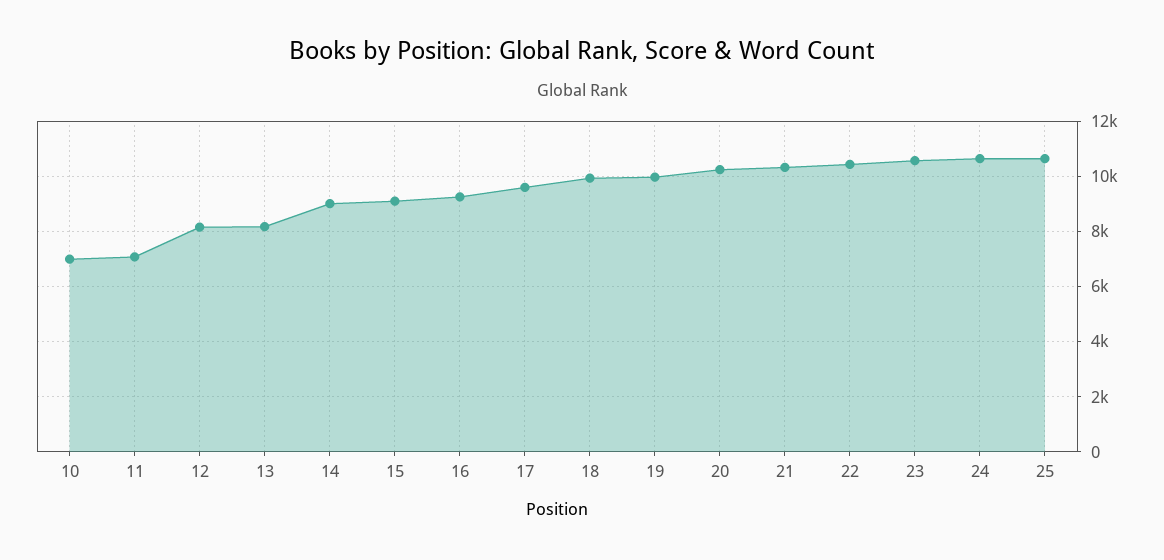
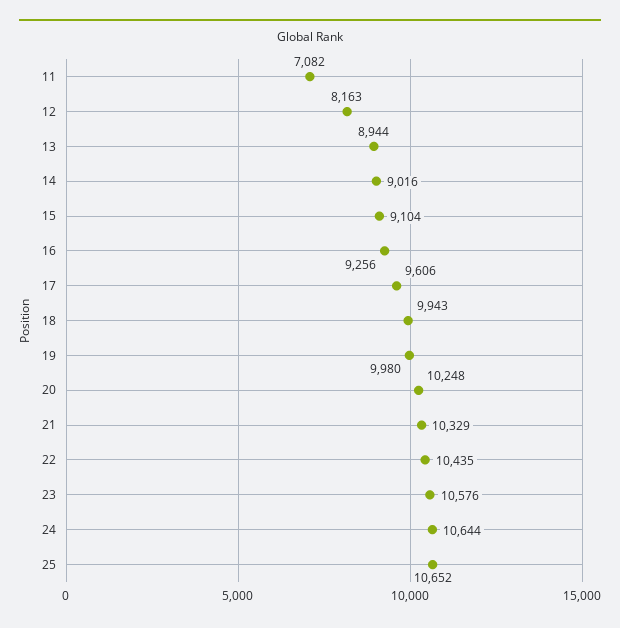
  {
-   "10": 7000,
    "11": 7082,
    "12": 8163,
-   "13": 8250,
+   "13": 8944,
    "14": 9016,
    "15": 9104,
    "16": 9256,
    "17": 9606,
    "18": 9943,
    "19": 9980,
    "20": 10248,
    "21": 10329,
    "22": 10435,
    "23": 10576,
    "24": 10644,
    "25": 10652
  }

